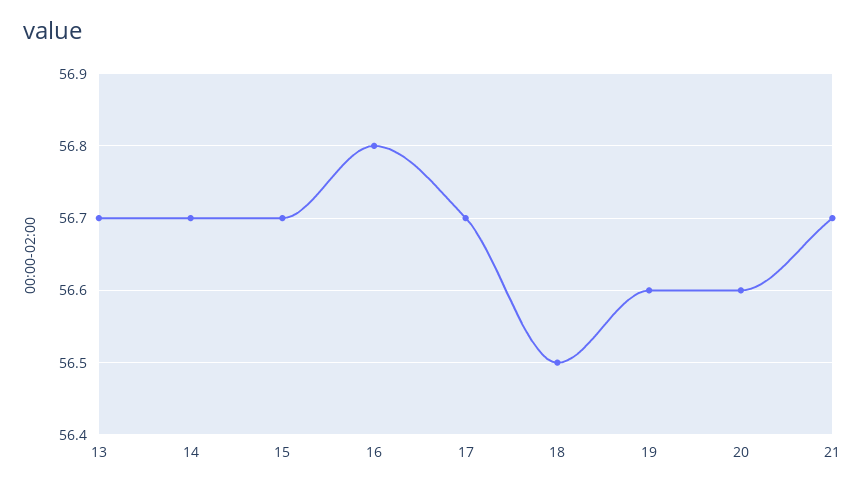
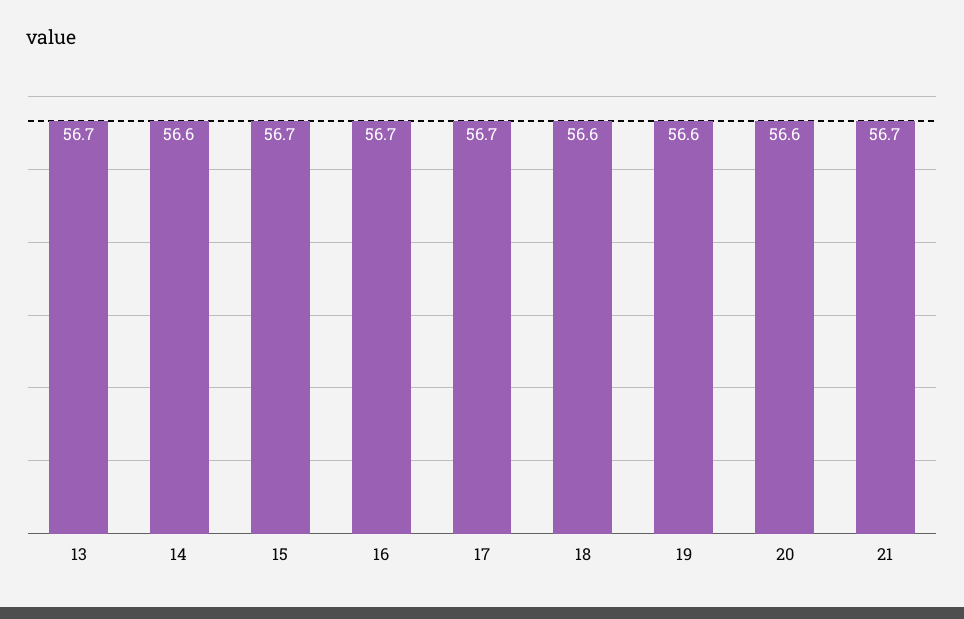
  {
    "13": 56.7,
-   "14": 56.7,
+   "14": 56.6,
    "15": 56.7,
-   "16": 56.8,
+   "16": 56.7,
    "17": 56.7,
-   "18": 56.5,
+   "18": 56.6,
    "19": 56.6,
    "20": 56.6,
    "21": 56.7
  }

